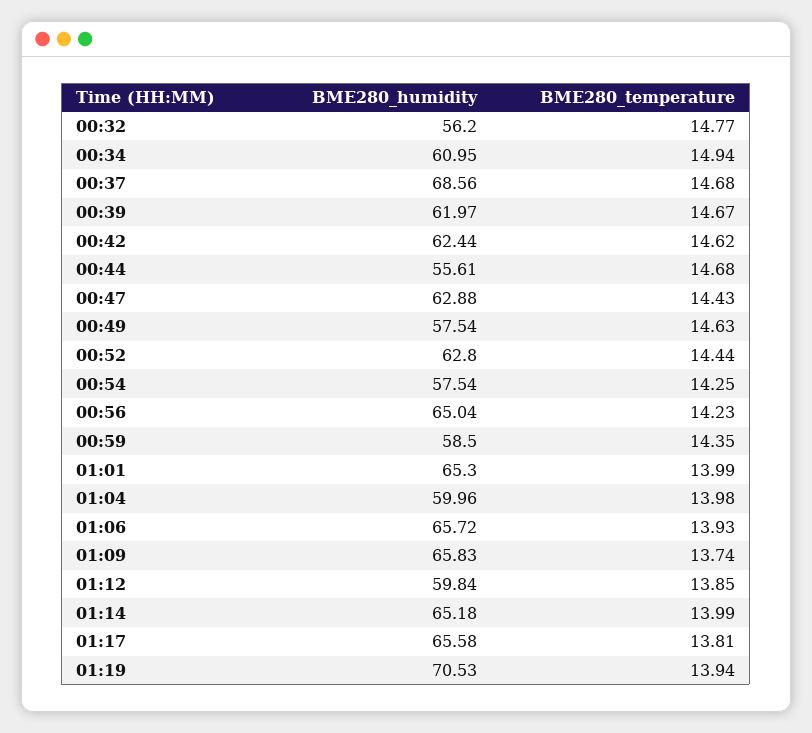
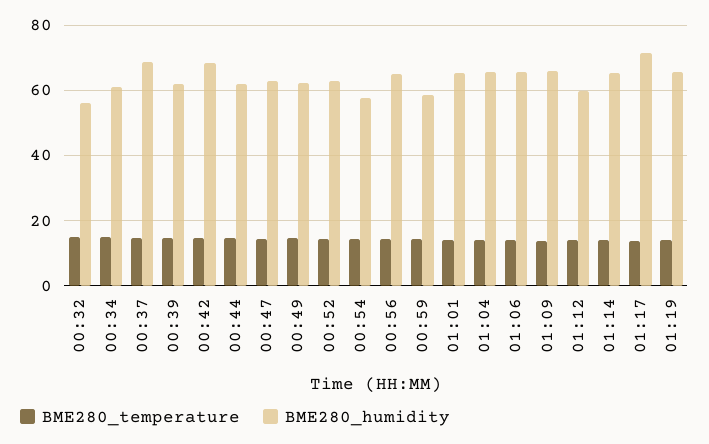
  {
    "BME280_humidity": {
      "00:32": 56.2,
      "00:34": 60.95,
      "00:37": 68.56,
      "00:39": 61.97,
-     "00:42": 62.44,
+     "00:42": 68,
-     "00:44": 55.61,
+     "00:44": 62,
      "00:47": 62.88,
-     "00:49": 57.54,
+     "00:49": 62,
      "00:52": 62.8,
      "00:54": 57.54,
      "00:56": 65.04,
      "00:59": 58.5,
      "01:01": 65.3,
-     "01:04": 59.96,
+     "01:04": 66,
      "01:06": 65.72,
      "01:09": 65.83,
      "01:12": 59.84,
      "01:14": 65.18,
-     "01:17": 65.58,
+     "01:17": 72,
-     "01:19": 70.53
+     "01:19": 66
    },
    "BME280_temperature": {
      "00:32": 14.77,
      "00:34": 14.94,
      "00:37": 14.68,
      "00:39": 14.67,
      "00:42": 14.62,
      "00:44": 14.68,
      "00:47": 14.43,
      "00:49": 14.63,
      "00:52": 14.44,
      "00:54": 14.25,
      "00:56": 14.23,
      "00:59": 14.35,
      "01:01": 13.99,
      "01:04": 13.98,
      "01:06": 13.93,
      "01:09": 13.74,
      "01:12": 13.85,
      "01:14": 13.99,
      "01:17": 13.81,
      "01:19": 13.94
    }
  }

